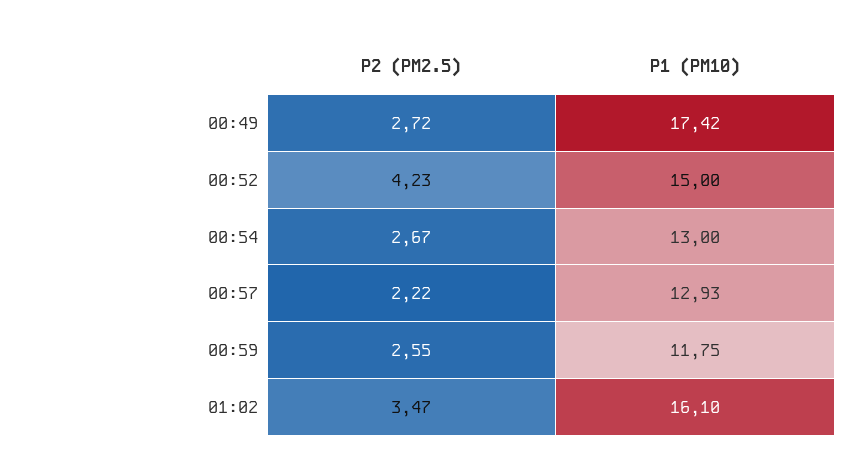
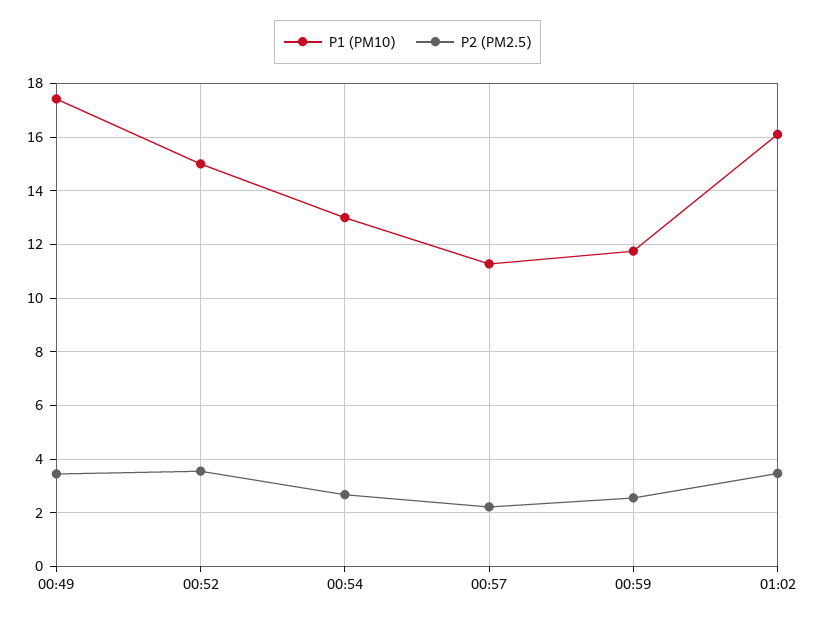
  {
    "P2 (PM2.5)": {
-     "00:49": 2.72,
+     "00:49": 3.5,
-     "00:52": 4.23,
+     "00:52": 3.5,
      "00:54": 2.67,
      "00:57": 2.22,
      "00:59": 2.55,
      "01:02": 3.47
    },
    "P1 (PM10)": {
      "00:49": 17.42,
      "00:52": 15,
      "00:54": 13,
-     "00:57": 12.93,
+     "00:57": 11.25,
      "00:59": 11.75,
      "01:02": 16.1
    }
  }

